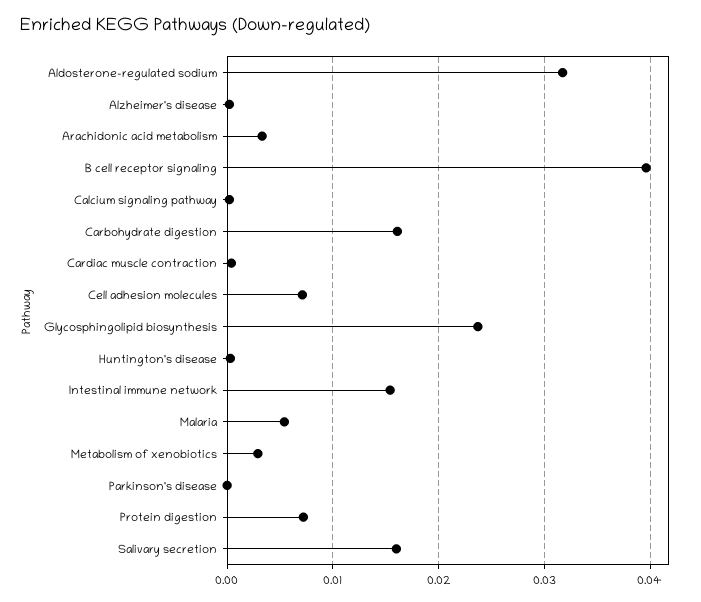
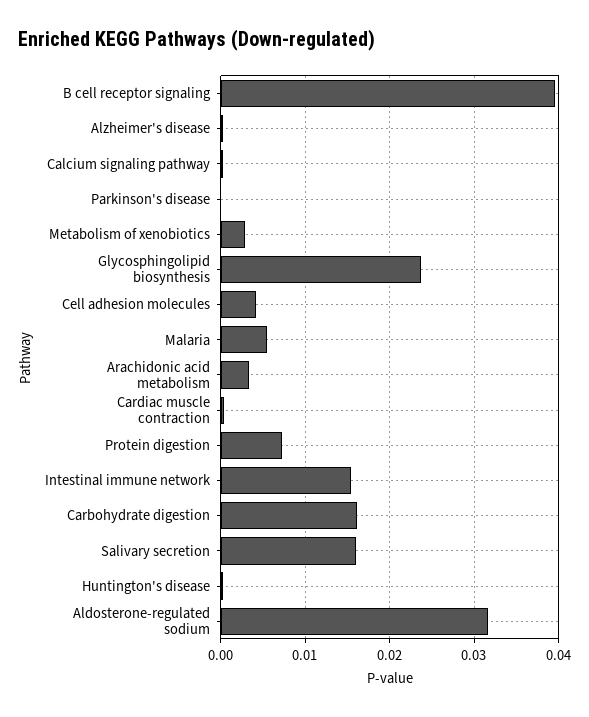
  {
    "Aldosterone-regulated sodium": 0.032,
    "Alzheimer's disease": 0,
    "Arachidonic acid metabolism": 0.003,
    "B cell receptor signaling": 0.04,
    "Calcium signaling pathway": 0,
    "Carbohydrate digestion": 0.016,
    "Cardiac muscle contraction": 0,
-   "Cell adhesion molecules": 0.007,
+   "Cell adhesion molecules": 0.004,
    "Glycosphingolipid biosynthesis": 0.024,
    "Huntington's disease": 0,
    "Intestinal immune network": 0.015,
    "Malaria": 0.005,
    "Metabolism of xenobiotics": 0.003,
    "Parkinson's disease": 0,
    "Protein digestion": 0.007,
    "Salivary secretion": 0.016
  }

